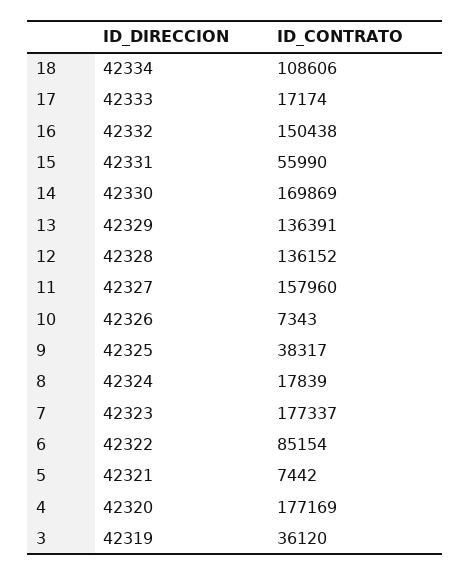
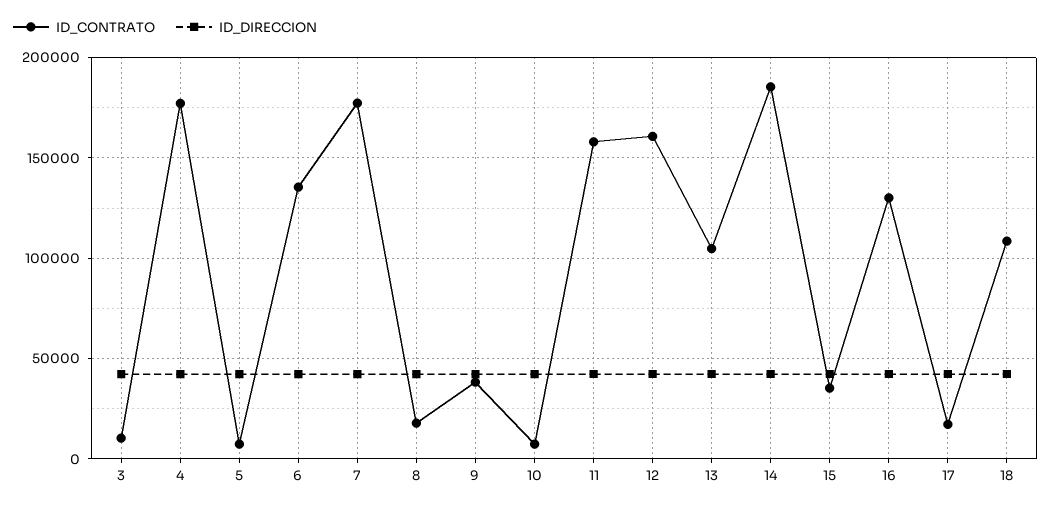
  {
    "ID_DIRECCION": {
      "18": 42334,
      "17": 42333,
      "16": 42332,
      "15": 42331,
      "14": 42330,
      "13": 42329,
      "12": 42328,
      "11": 42327,
      "10": 42326,
      "9": 42325,
      "8": 42324,
      "7": 42323,
      "6": 42322,
      "5": 42321,
      "4": 42320,
      "3": 42319
    },
    "ID_CONTRATO": {
      "18": 108606,
      "17": 17174,
-     "16": 150438,
+     "16": 130000,
-     "15": 55990,
+     "15": 35000,
-     "14": 169869,
+     "14": 185000,
-     "13": 136391,
+     "13": 105000,
-     "12": 136152,
+     "12": 160000,
      "11": 157960,
      "10": 7343,
      "9": 38317,
      "8": 17839,
      "7": 177337,
-     "6": 85154,
+     "6": 135000,
      "5": 7442,
      "4": 177169,
-     "3": 36120
+     "3": 10000
    }
  }

